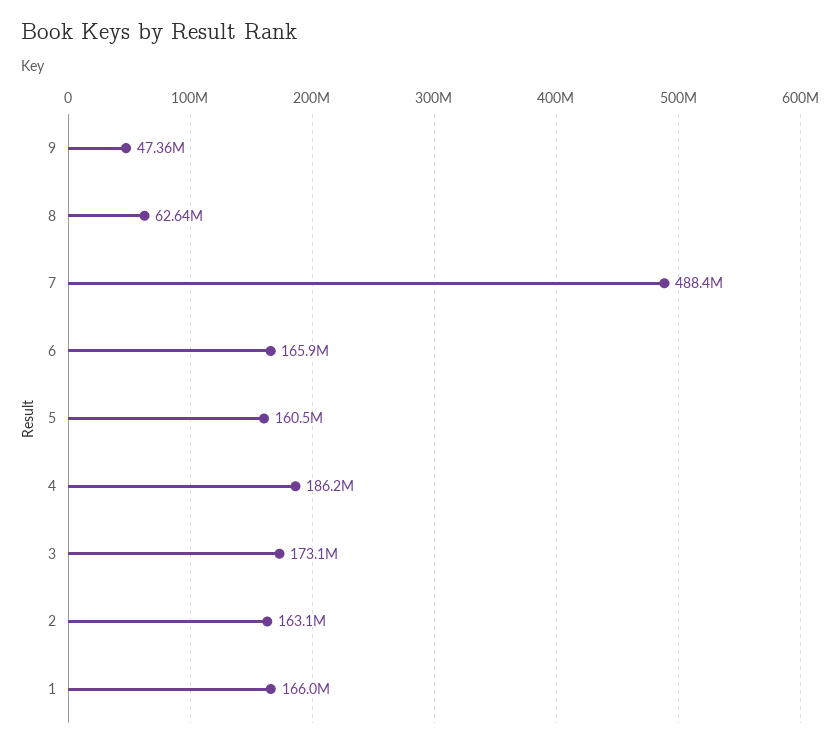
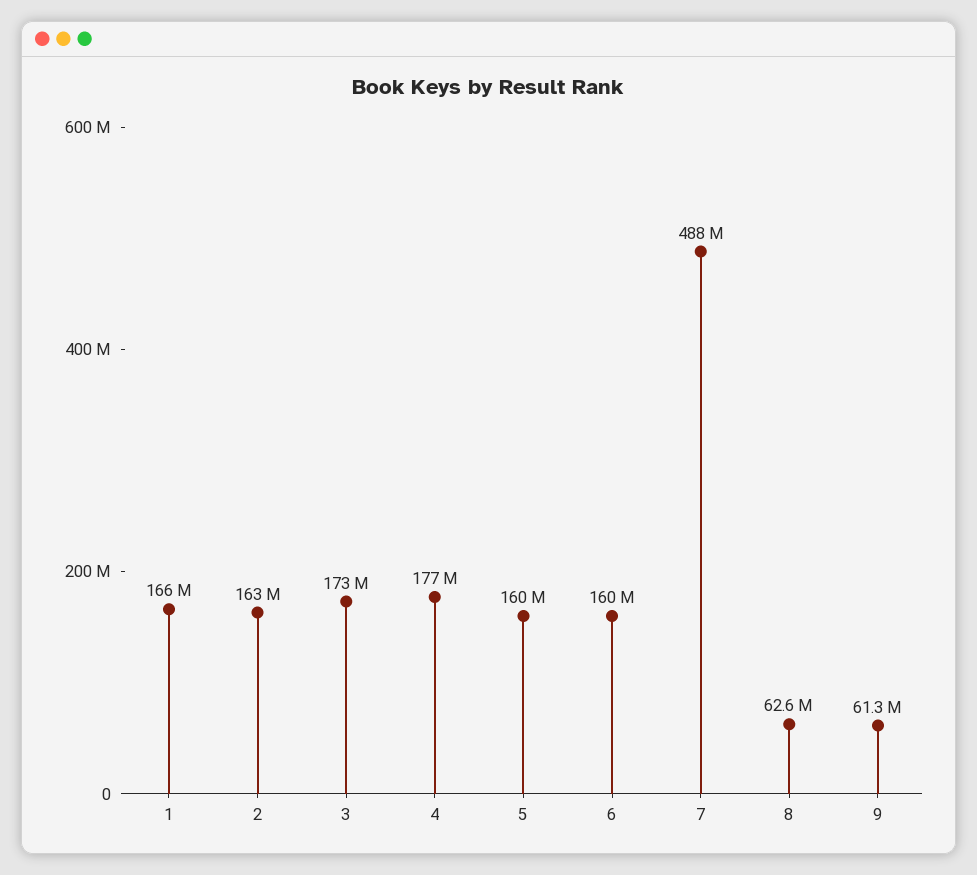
  {
-   "9": 47360000,
+   "9": 61300000,
    "8": 62640000,
    "7": 488400000,
-   "6": 165900000,
+   "6": 160000000,
    "5": 160500000,
-   "4": 186200000,
+   "4": 177000000,
    "3": 173100000,
    "2": 163100000,
    "1": 166000000
  }

